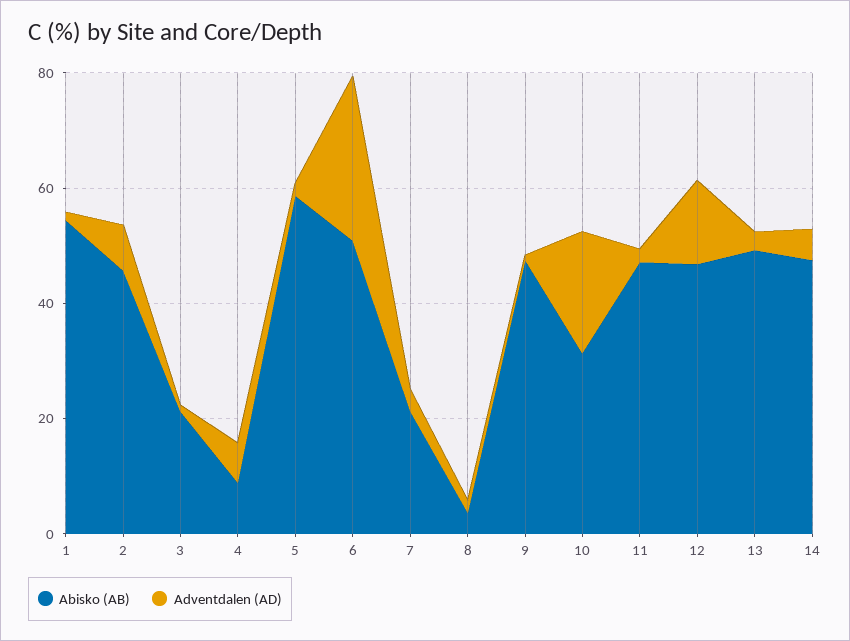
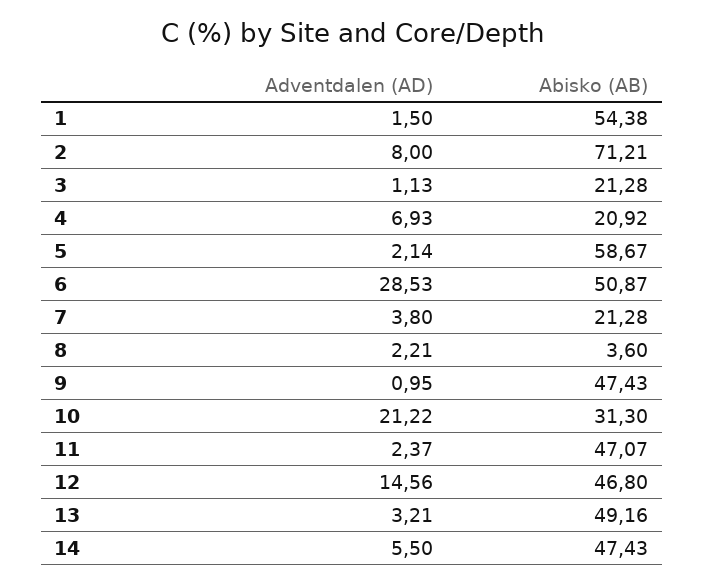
  {
    "Abisko (AB)": {
      "1": 54.38,
-     "2": 45,
+     "2": 71.21,
      "3": 21.28,
-     "4": 10,
+     "4": 20.92,
      "5": 58.67,
      "6": 50.87,
      "7": 21.28,
      "8": 3.6,
      "9": 47.43,
      "10": 31.3,
      "11": 47.07,
      "12": 46.8,
      "13": 49.16,
      "14": 47.43
    },
    "Adventdalen (AD)": {
      "1": 1.5,
      "2": 8,
      "3": 1.13,
      "4": 6.93,
      "5": 2.14,
      "6": 28.53,
      "7": 3.8,
      "8": 2.21,
      "9": 0.95,
      "10": 21.22,
      "11": 2.37,
      "12": 14.56,
      "13": 3.21,
      "14": 5.5
    }
  }

